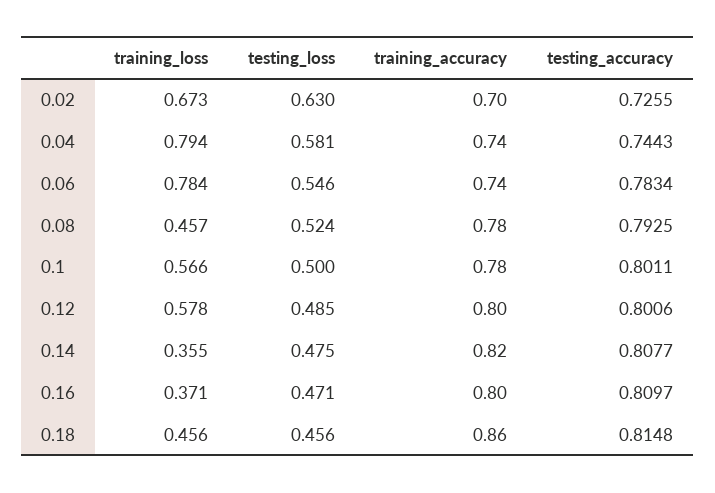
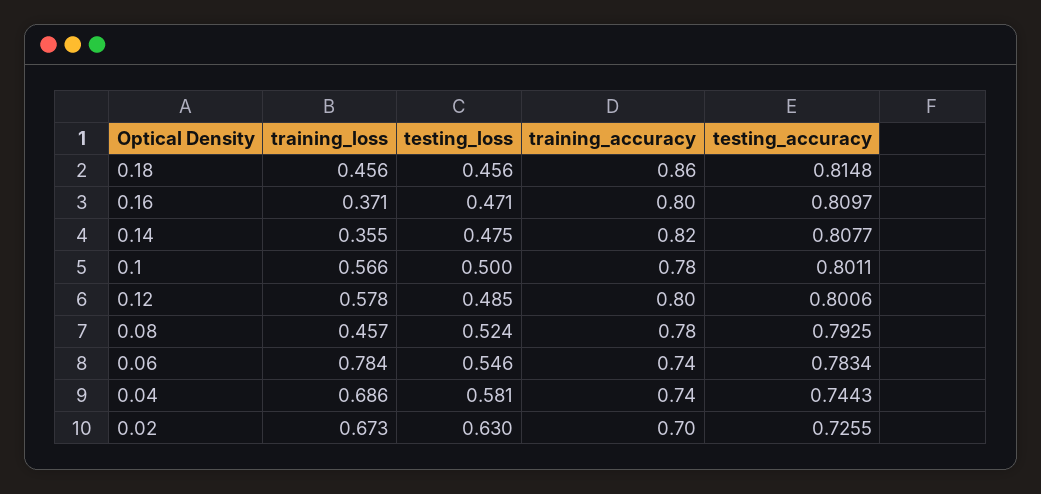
  {
    "training_loss": {
      "0.02": 0.673,
-     "0.04": 0.794,
+     "0.04": 0.686,
      "0.06": 0.784,
      "0.08": 0.457,
      "0.1": 0.566,
      "0.12": 0.578,
      "0.14": 0.355,
      "0.16": 0.371,
      "0.18": 0.456
    },
    "testing_loss": {
      "0.02": 0.63,
      "0.04": 0.581,
      "0.06": 0.546,
      "0.08": 0.524,
      "0.1": 0.5,
      "0.12": 0.485,
      "0.14": 0.475,
      "0.16": 0.471,
      "0.18": 0.456
    },
    "training_accuracy": {
      "0.02": 0.7,
      "0.04": 0.74,
      "0.06": 0.74,
      "0.08": 0.78,
      "0.1": 0.78,
      "0.12": 0.8,
      "0.14": 0.82,
      "0.16": 0.8,
      "0.18": 0.86
    },
    "testing_accuracy": {
      "0.02": 0.7255,
      "0.04": 0.7443,
      "0.06": 0.7834,
      "0.08": 0.7925,
      "0.1": 0.8011,
      "0.12": 0.8006,
      "0.14": 0.8077,
      "0.16": 0.8097,
      "0.18": 0.8148
    }
  }

